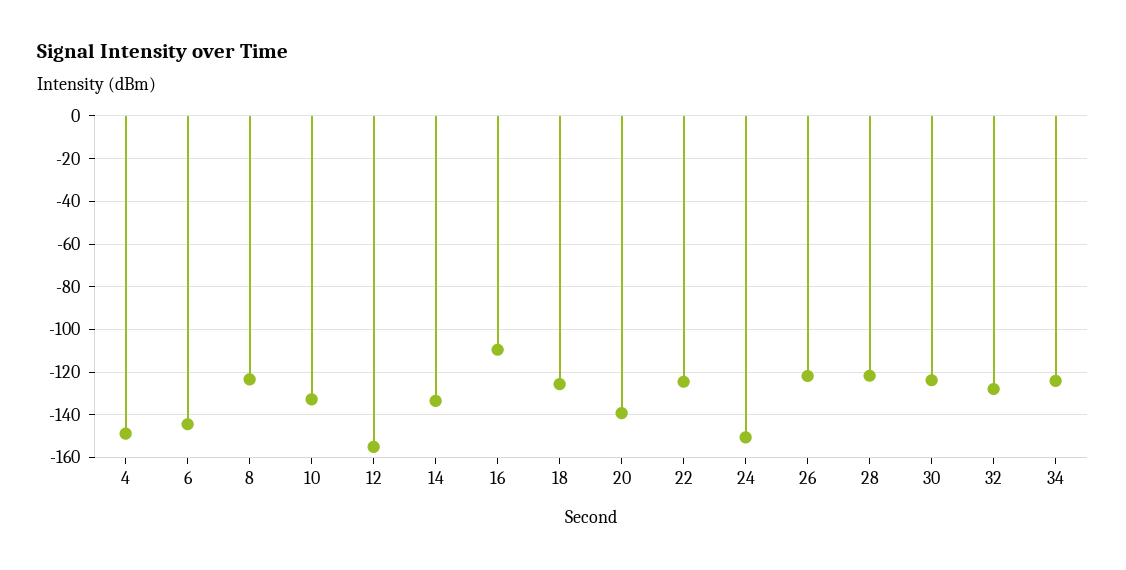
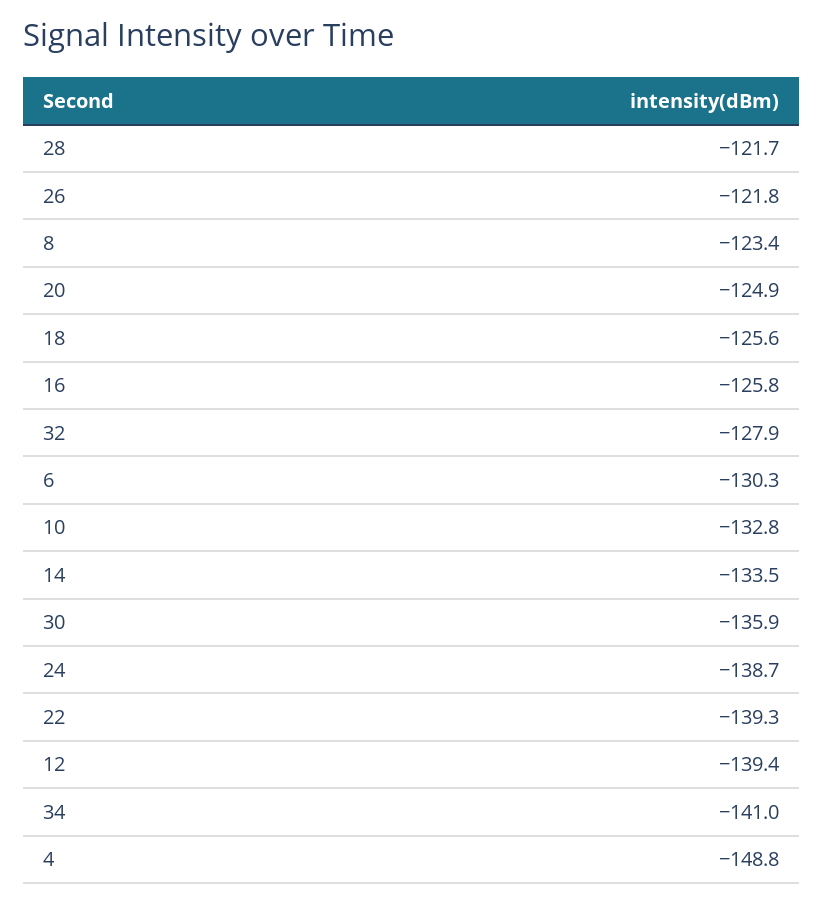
  {
    "4": -148.8,
-   "6": -145,
+   "6": -130.3,
    "8": -123.4,
    "10": -132.8,
-   "12": -155,
+   "12": -139.4,
    "14": -133.5,
-   "16": -110,
+   "16": -125.8,
    "18": -125.6,
-   "20": -140,
+   "20": -124.9,
-   "22": -125,
+   "22": -139.3,
-   "24": -150,
+   "24": -138.7,
    "26": -121.8,
    "28": -121.7,
-   "30": -125,
+   "30": -135.9,
    "32": -127.9,
-   "34": -125
+   "34": -141
  }

